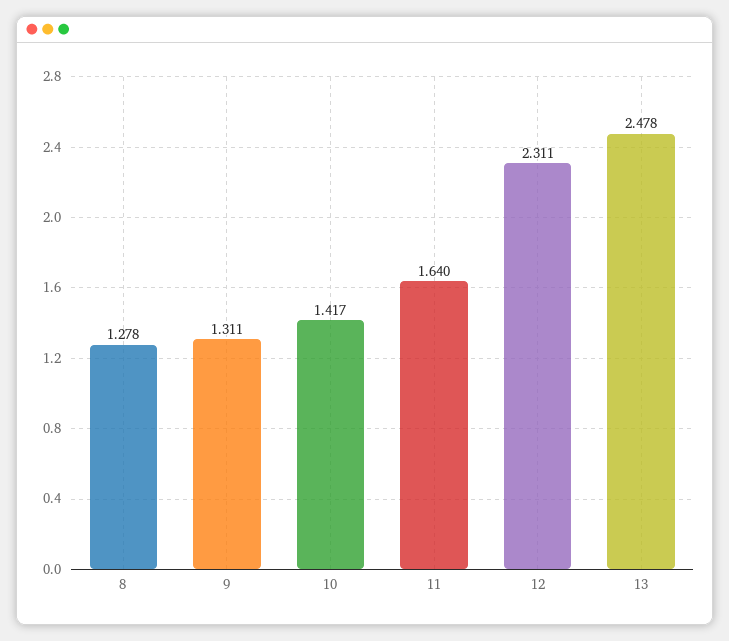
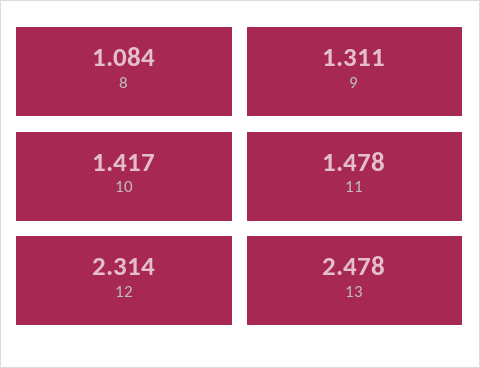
  {
-   "8": 1.278,
+   "8": 1.084,
    "9": 1.311,
    "10": 1.417,
-   "11": 1.64,
+   "11": 1.478,
-   "12": 2.311,
+   "12": 2.314,
    "13": 2.478
  }

